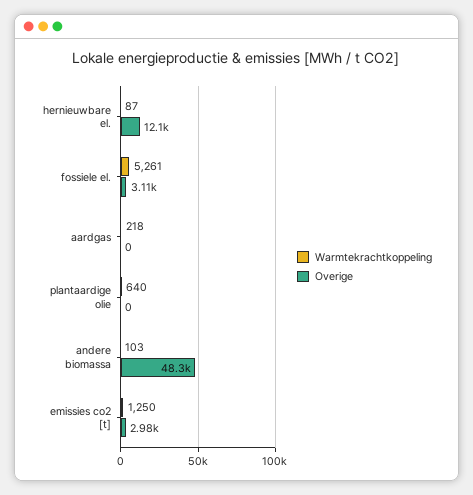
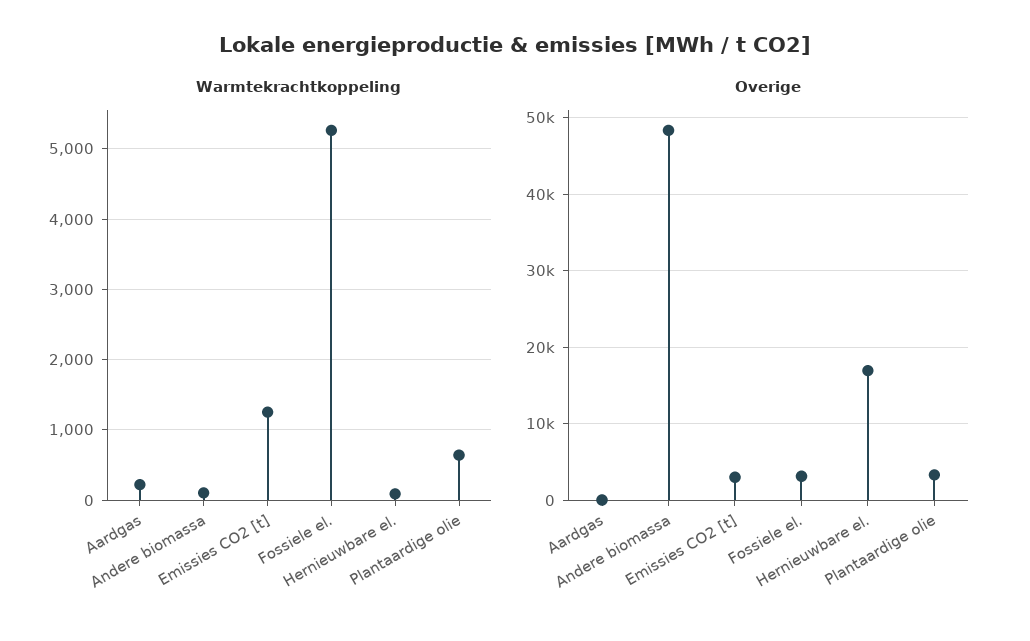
  {
    "Warmtekrachtkoppeling": {
      "hernieuwbare el.": 87,
      "fossiele el.": 5261,
      "aardgas": 218,
      "plantaardige olie": 640,
      "andere biomassa": 103,
      "emissies co2 [t]": 1250
    },
    "Overige": {
-     "hernieuwbare el.": 12100,
+     "hernieuwbare el.": 17000,
      "fossiele el.": 3110,
      "aardgas": 0,
-     "plantaardige olie": 0,
+     "plantaardige olie": 3000,
      "andere biomassa": 48300,
      "emissies co2 [t]": 2980
    }
  }

